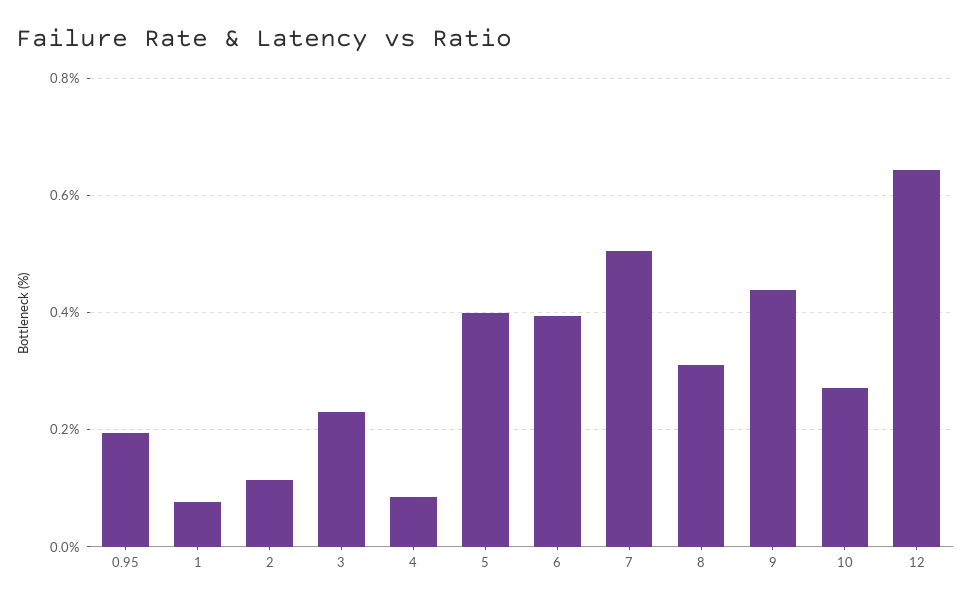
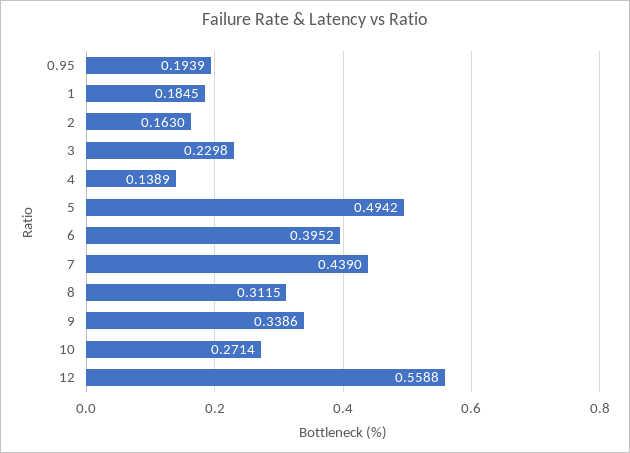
  {
    "0.95": 0.1939,
-   "1": 0.08,
+   "1": 0.1845,
-   "2": 0.12,
+   "2": 0.163,
    "3": 0.2298,
-   "4": 0.08,
+   "4": 0.1389,
-   "5": 0.4,
+   "5": 0.4942,
    "6": 0.3952,
-   "7": 0.5,
+   "7": 0.439,
    "8": 0.3115,
-   "9": 0.44,
+   "9": 0.3386,
    "10": 0.2714,
-   "12": 0.64
+   "12": 0.5588
  }

